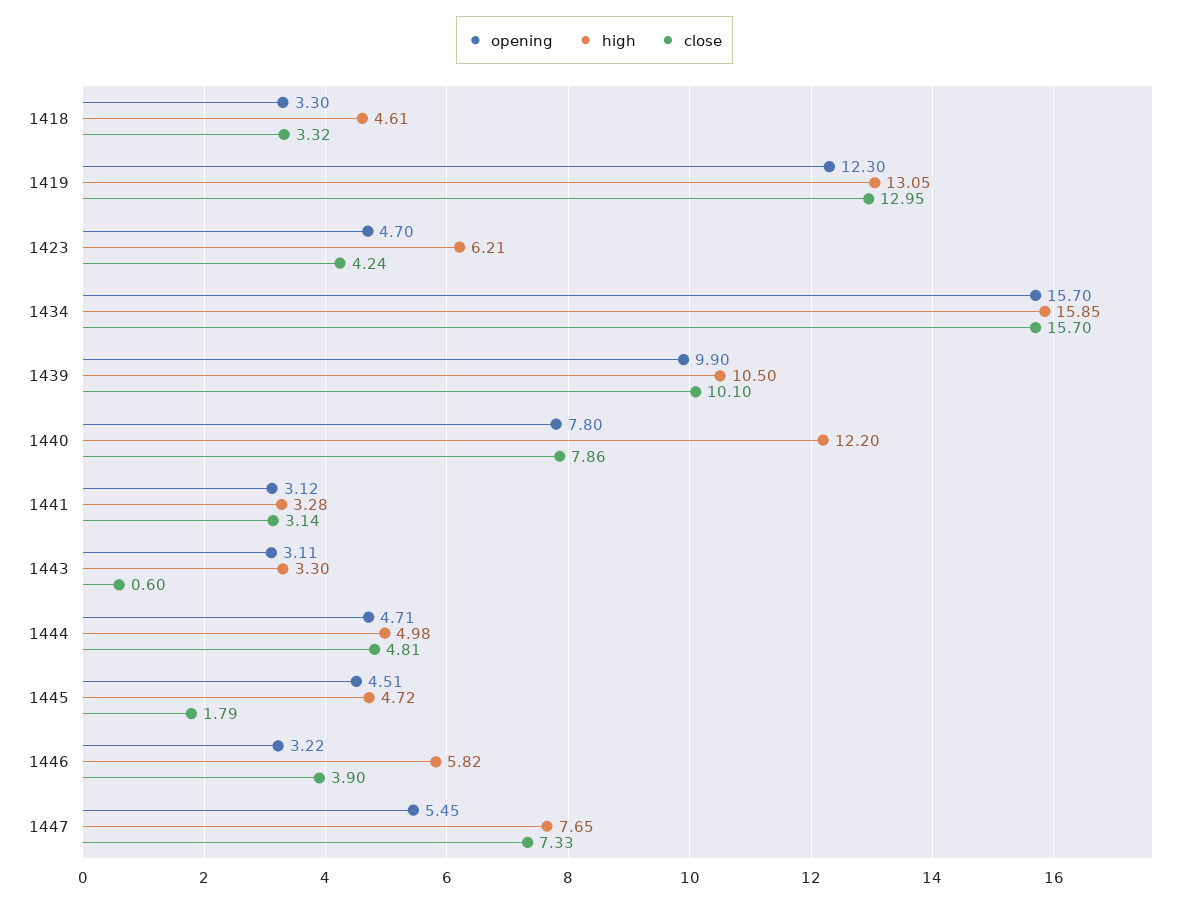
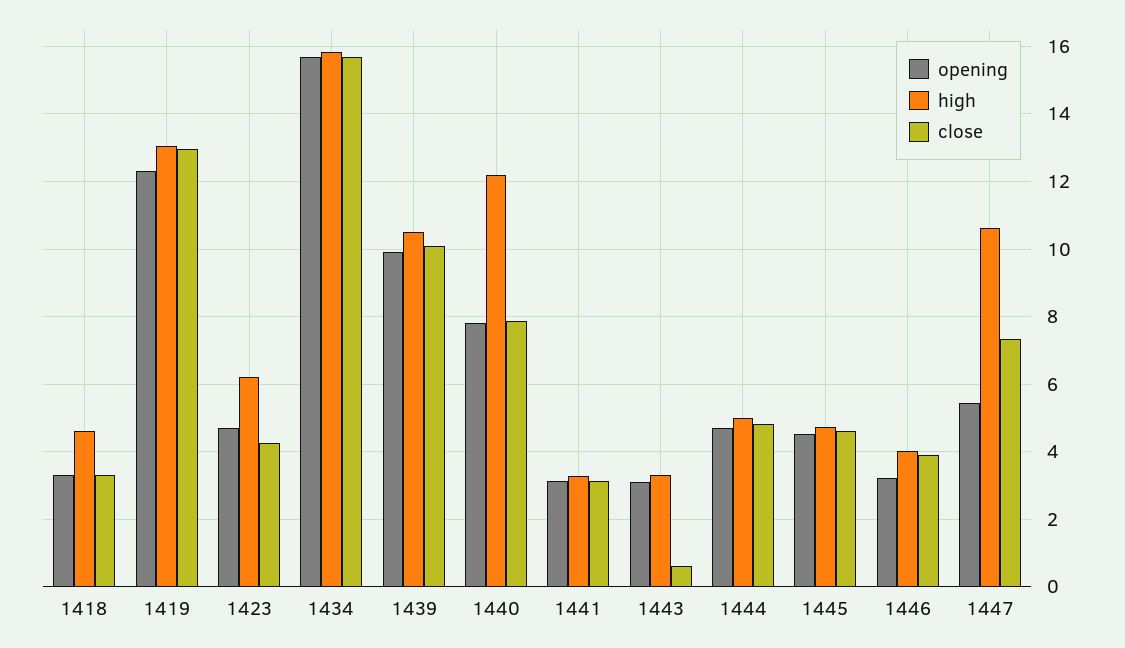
  {
    "opening": {
      "1418": 3.3,
      "1419": 12.3,
      "1423": 4.7,
      "1434": 15.7,
      "1439": 9.9,
      "1440": 7.8,
      "1441": 3.12,
      "1443": 3.11,
      "1444": 4.71,
      "1445": 4.51,
      "1446": 3.22,
      "1447": 5.45
    },
    "high": {
      "1418": 4.61,
      "1419": 13.05,
      "1423": 6.21,
      "1434": 15.85,
      "1439": 10.5,
      "1440": 12.2,
      "1441": 3.28,
      "1443": 3.3,
      "1444": 4.98,
      "1445": 4.72,
-     "1446": 5.82,
+     "1446": 4,
-     "1447": 7.65
+     "1447": 10.6
    },
    "close": {
      "1418": 3.32,
      "1419": 12.95,
      "1423": 4.24,
      "1434": 15.7,
      "1439": 10.1,
      "1440": 7.86,
      "1441": 3.14,
      "1443": 0.6,
      "1444": 4.81,
-     "1445": 1.79,
+     "1445": 4.6,
      "1446": 3.9,
      "1447": 7.33
    }
  }

